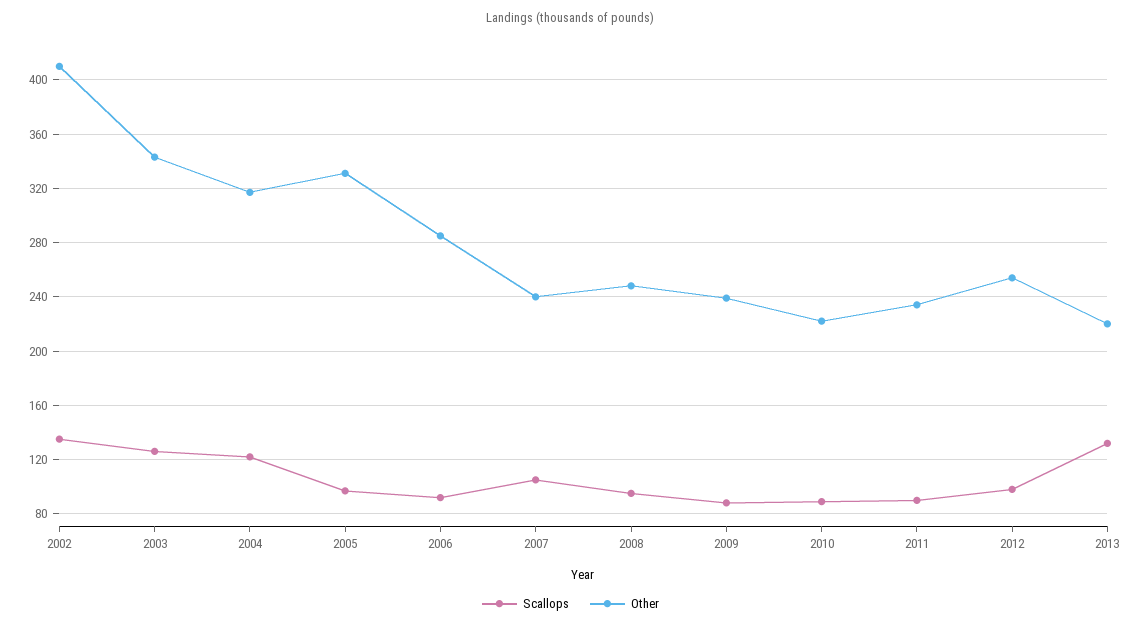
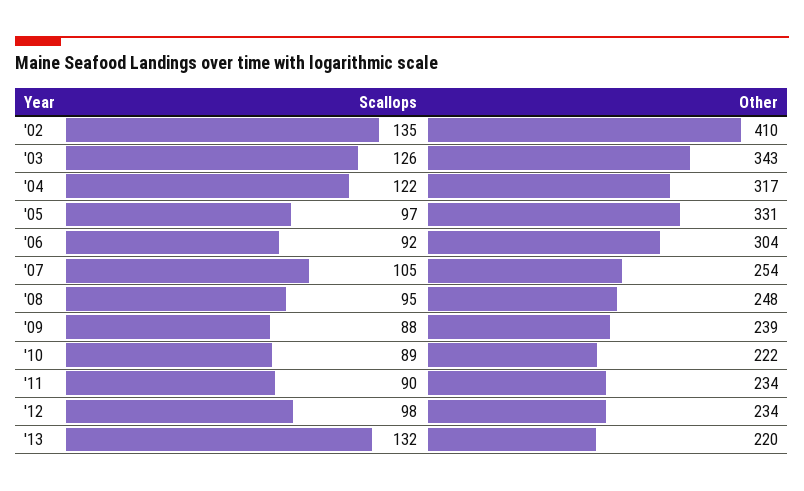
  {
    "Scallops": {
      "2002": 135,
      "2003": 126,
      "2004": 122,
      "2005": 97,
      "2006": 92,
      "2007": 105,
      "2008": 95,
      "2009": 88,
      "2010": 89,
      "2011": 90,
      "2012": 98,
      "2013": 132
    },
    "Other": {
      "2002": 410,
      "2003": 343,
      "2004": 317,
      "2005": 331,
-     "2006": 285,
+     "2006": 304,
-     "2007": 240,
+     "2007": 254,
      "2008": 248,
      "2009": 239,
      "2010": 222,
      "2011": 234,
-     "2012": 255,
+     "2012": 234,
      "2013": 220
    }
  }

